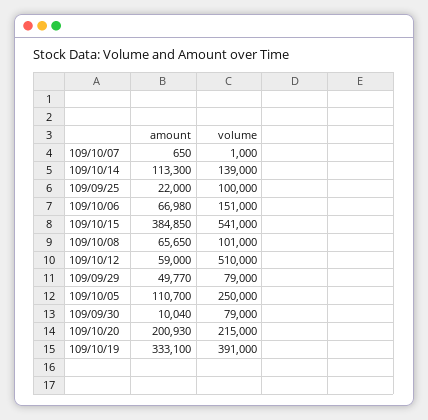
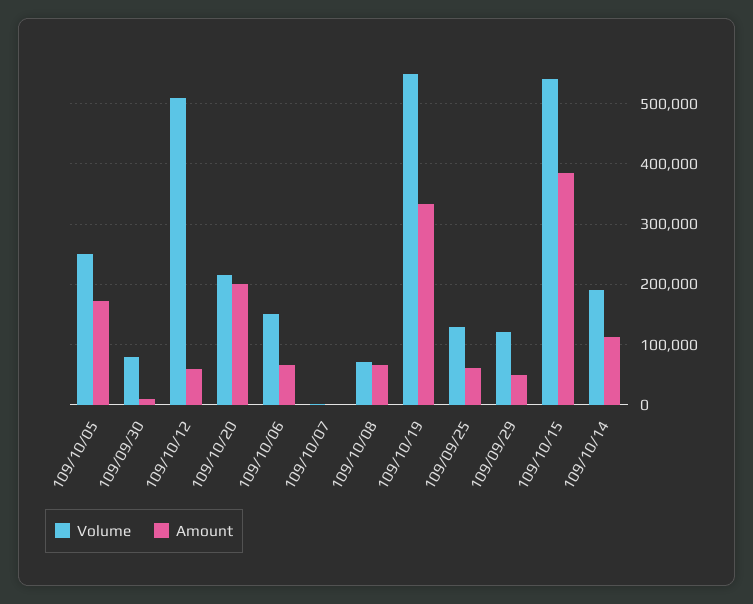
  {
    "amount": {
      "109/10/07": 650,
      "109/10/14": 113300,
-     "109/09/25": 22000,
+     "109/09/25": 60000,
      "109/10/06": 66980,
      "109/10/15": 384850,
      "109/10/08": 65650,
      "109/10/12": 59000,
      "109/09/29": 49770,
-     "109/10/05": 110700,
+     "109/10/05": 170000,
      "109/09/30": 10040,
      "109/10/20": 200930,
      "109/10/19": 333100
    },
    "volume": {
      "109/10/07": 1000,
-     "109/10/14": 139000,
+     "109/10/14": 190000,
-     "109/09/25": 100000,
+     "109/09/25": 130000,
      "109/10/06": 151000,
      "109/10/15": 541000,
-     "109/10/08": 101000,
+     "109/10/08": 70000,
      "109/10/12": 510000,
-     "109/09/29": 79000,
+     "109/09/29": 120000,
      "109/10/05": 250000,
      "109/09/30": 79000,
      "109/10/20": 215000,
-     "109/10/19": 391000
+     "109/10/19": 550000
    }
  }

